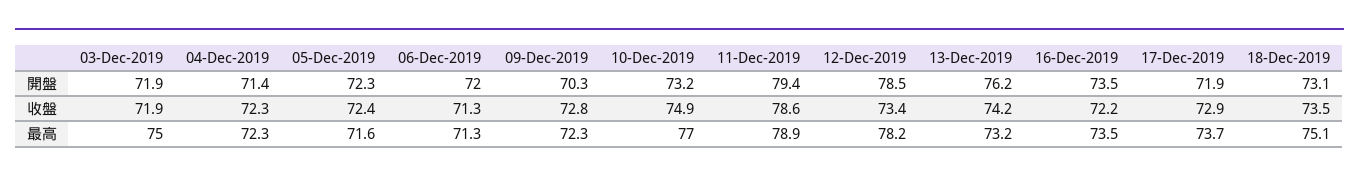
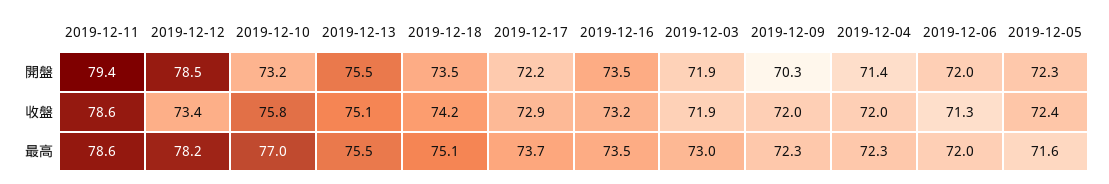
  {
    "03-Dec-2019": {
      "開盤": 71.9,
      "收盤": 71.9,
-     "最高": 75
+     "最高": 73
    },
    "04-Dec-2019": {
      "開盤": 71.4,
-     "收盤": 72.3,
+     "收盤": 72,
      "最高": 72.3
    },
    "05-Dec-2019": {
      "開盤": 72.3,
      "收盤": 72.4,
      "最高": 71.6
    },
    "06-Dec-2019": {
      "開盤": 72,
      "收盤": 71.3,
-     "最高": 71.3
+     "最高": 72
    },
    "09-Dec-2019": {
      "開盤": 70.3,
-     "收盤": 72.8,
+     "收盤": 72,
      "最高": 72.3
    },
    "10-Dec-2019": {
      "開盤": 73.2,
-     "收盤": 74.9,
+     "收盤": 75.8,
      "最高": 77
    },
    "11-Dec-2019": {
      "開盤": 79.4,
      "收盤": 78.6,
-     "最高": 78.9
+     "最高": 78.6
    },
    "12-Dec-2019": {
      "開盤": 78.5,
      "收盤": 73.4,
      "最高": 78.2
    },
    "13-Dec-2019": {
-     "開盤": 76.2,
+     "開盤": 75.5,
-     "收盤": 74.2,
+     "收盤": 75.1,
-     "最高": 73.2
+     "最高": 75.5
    },
    "16-Dec-2019": {
      "開盤": 73.5,
-     "收盤": 72.2,
+     "收盤": 73.2,
      "最高": 73.5
    },
    "17-Dec-2019": {
-     "開盤": 71.9,
+     "開盤": 72.2,
      "收盤": 72.9,
      "最高": 73.7
    },
    "18-Dec-2019": {
-     "開盤": 73.1,
+     "開盤": 73.5,
-     "收盤": 73.5,
+     "收盤": 74.2,
      "最高": 75.1
    }
  }

